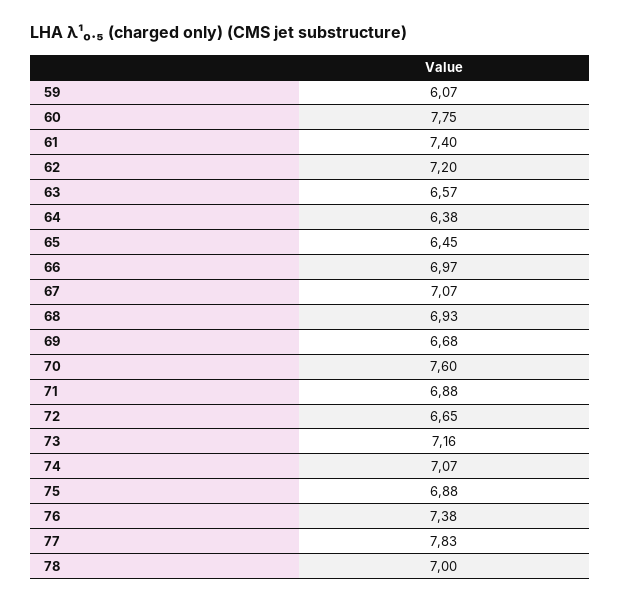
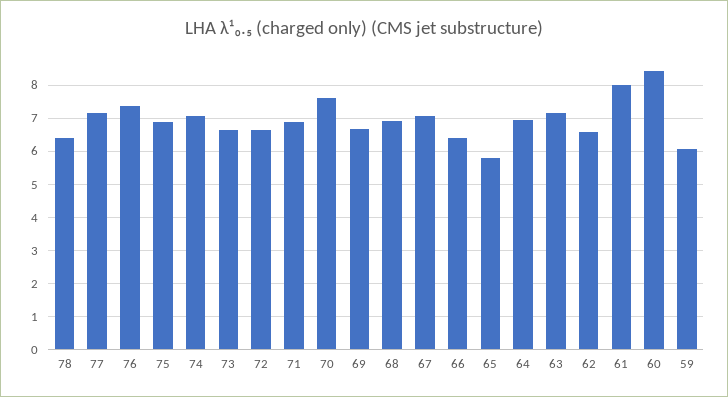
  {
    "59": 6.07,
-   "60": 7.75,
+   "60": 8.4,
-   "61": 7.4,
+   "61": 8,
-   "62": 7.2,
+   "62": 6.6,
-   "63": 6.57,
+   "63": 7.2,
-   "64": 6.38,
+   "64": 7,
-   "65": 6.45,
+   "65": 5.8,
-   "66": 6.97,
+   "66": 6.4,
    "67": 7.07,
    "68": 6.93,
    "69": 6.68,
    "70": 7.6,
    "71": 6.88,
    "72": 6.65,
-   "73": 7.16,
+   "73": 6.6,
    "74": 7.07,
    "75": 6.88,
    "76": 7.38,
-   "77": 7.83,
+   "77": 7.2,
-   "78": 7
+   "78": 6.4
  }

